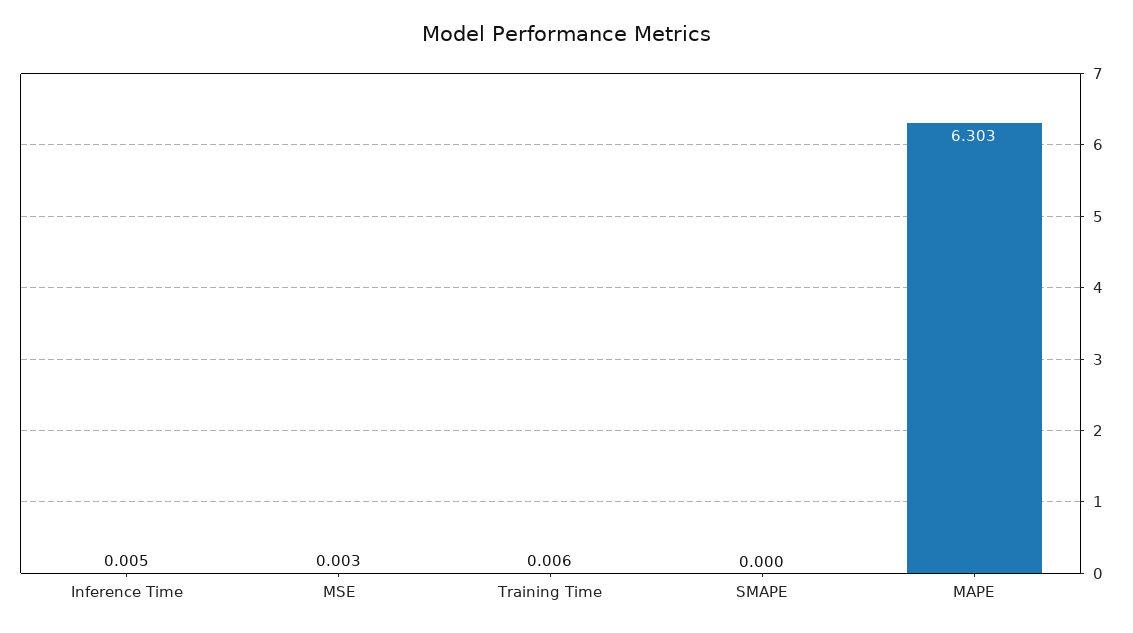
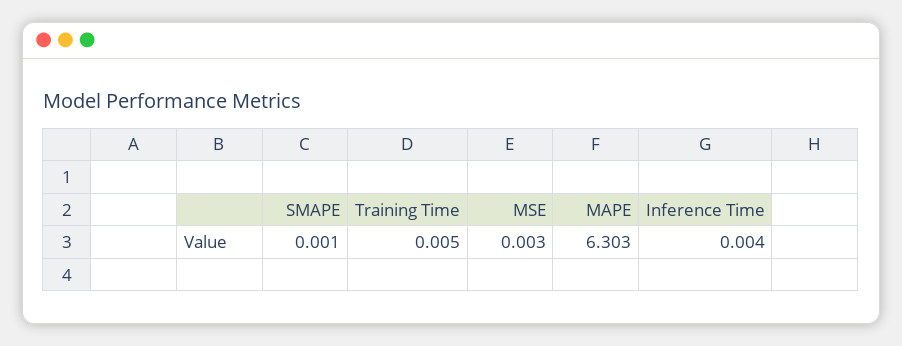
  {
-   "Inference Time": 0.005,
+   "Inference Time": 0.004,
    "MSE": 0.003,
-   "Training Time": 0.006,
+   "Training Time": 0.005,
-   "SMAPE": 0,
+   "SMAPE": 0.001,
    "MAPE": 6.303
  }

